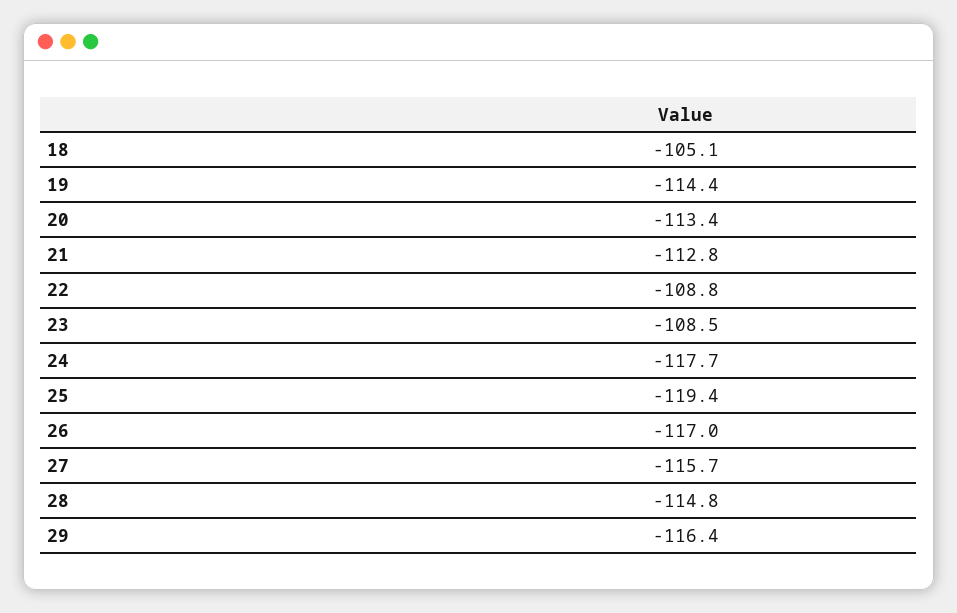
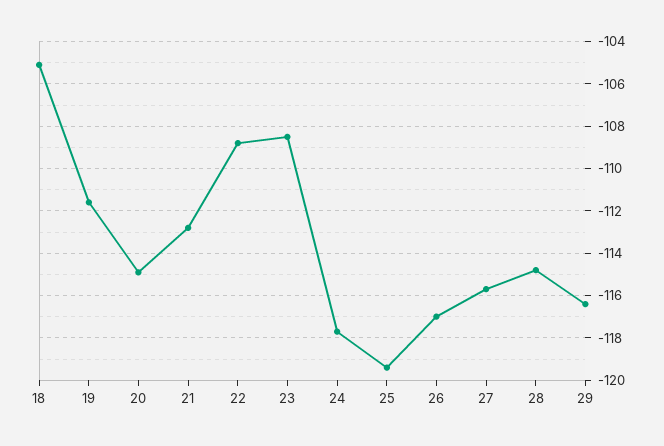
  {
    "18": -105.1,
-   "19": -114.4,
+   "19": -111.5,
-   "20": -113.4,
+   "20": -115,
    "21": -112.8,
    "22": -108.8,
    "23": -108.5,
    "24": -117.7,
    "25": -119.4,
    "26": -117,
    "27": -115.7,
    "28": -114.8,
    "29": -116.4
  }

